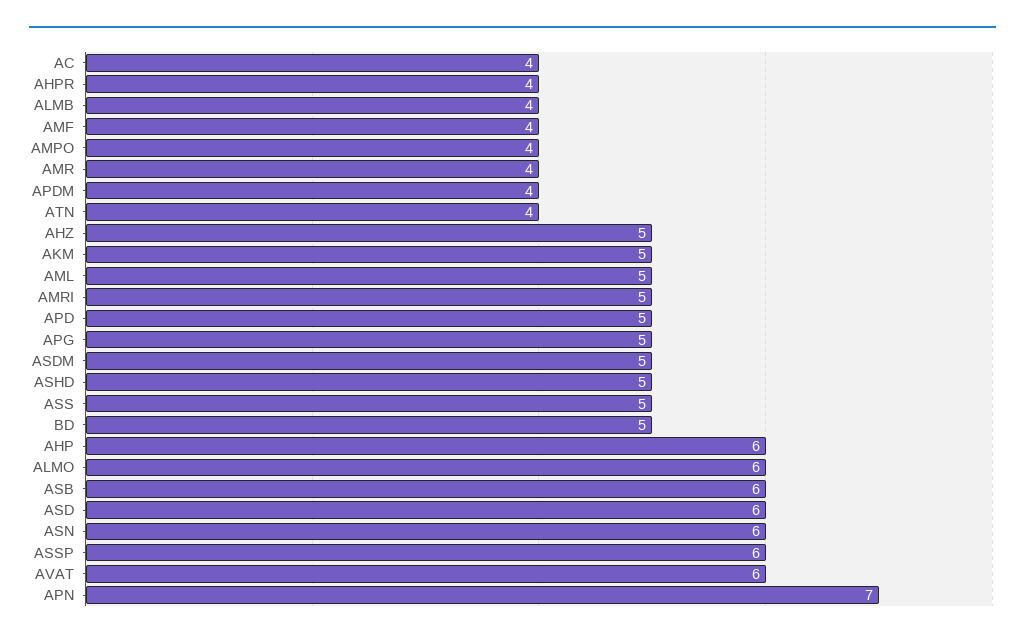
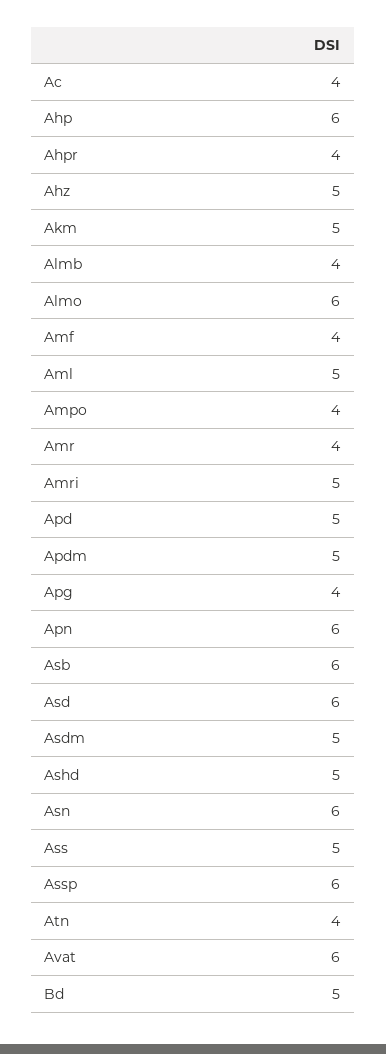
  {
    "AC": 4,
    "AHPR": 4,
    "ALMB": 4,
    "AMF": 4,
    "AMPO": 4,
    "AMR": 4,
-   "APDM": 4,
+   "APDM": 5,
    "ATN": 4,
    "AHZ": 5,
    "AKM": 5,
    "AML": 5,
    "AMRI": 5,
    "APD": 5,
-   "APG": 5,
+   "APG": 4,
    "ASDM": 5,
    "ASHD": 5,
    "ASS": 5,
    "BD": 5,
    "AHP": 6,
    "ALMO": 6,
    "ASB": 6,
    "ASD": 6,
    "ASN": 6,
    "ASSP": 6,
    "AVAT": 6,
-   "APN": 7
+   "APN": 6
  }

